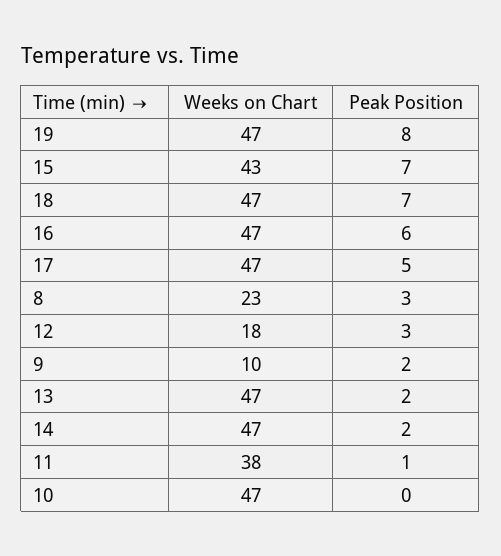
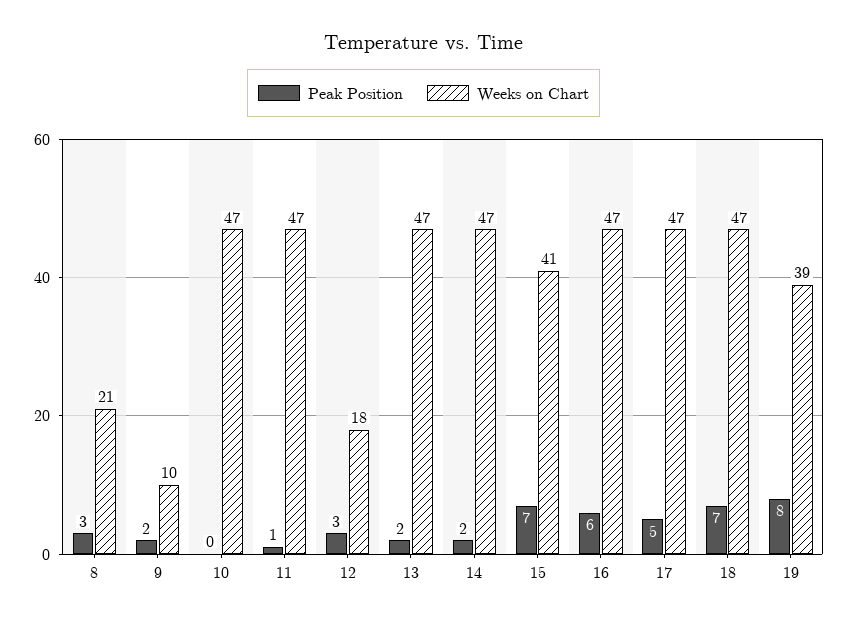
  {
    "Weeks on Chart": {
-     "19": 47,
+     "19": 39,
-     "15": 43,
+     "15": 41,
      "18": 47,
      "16": 47,
      "17": 47,
-     "8": 23,
+     "8": 21,
      "12": 18,
      "9": 10,
      "13": 47,
      "14": 47,
-     "11": 38,
+     "11": 47,
      "10": 47
    },
    "Peak Position": {
      "19": 8,
      "15": 7,
      "18": 7,
      "16": 6,
      "17": 5,
      "8": 3,
      "12": 3,
      "9": 2,
      "13": 2,
      "14": 2,
      "11": 1,
      "10": 0
    }
  }

